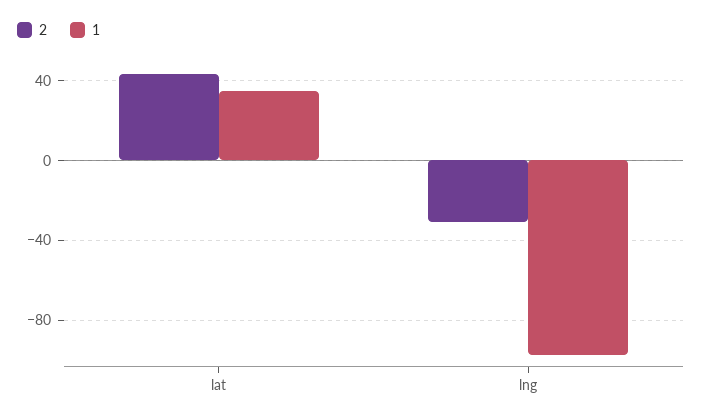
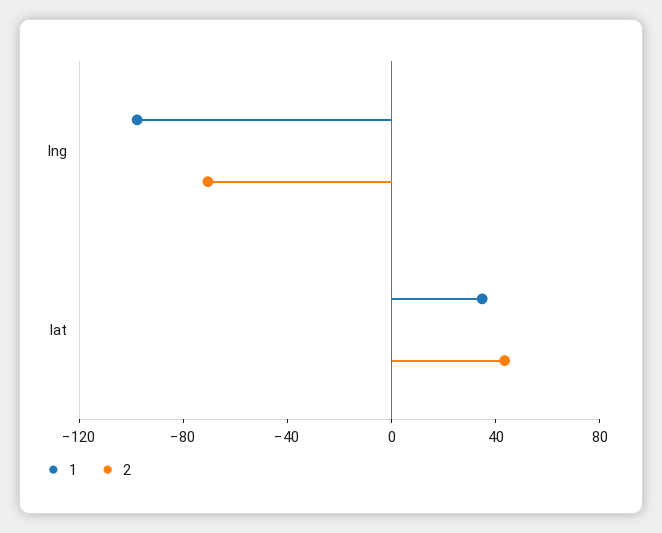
  {
    "2": {
      "lat": 45,
-     "lng": -30
+     "lng": -70
    },
    "1": {
      "lat": 35,
      "lng": -100
    }
  }

